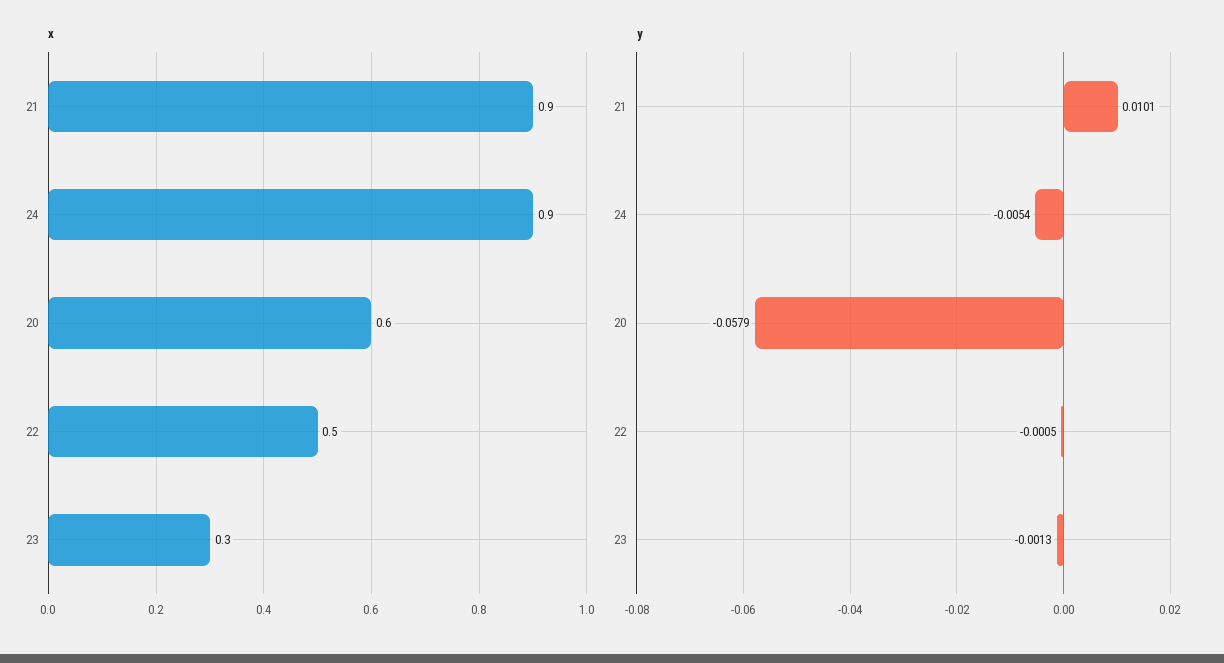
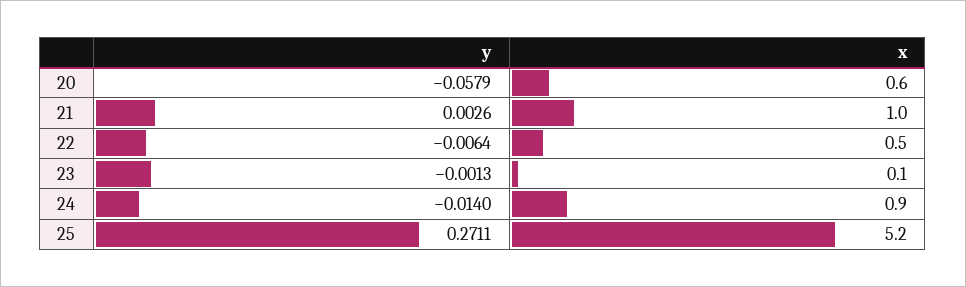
  {
    "x": {
-     "21": 0.9,
+     "21": 1,
      "24": 0.9,
      "20": 0.6,
      "22": 0.5,
-     "23": 0.3
+     "23": 0.1,
+     "25": 5.2
    },
    "y": {
-     "21": 0.0101,
+     "21": 0.0026,
-     "24": -0.0054,
+     "24": -0.014,
      "20": -0.0579,
-     "22": -0.0005,
+     "22": -0.0064,
-     "23": -0.0013
+     "23": -0.0013,
+     "25": 0.2711
    }
  }

